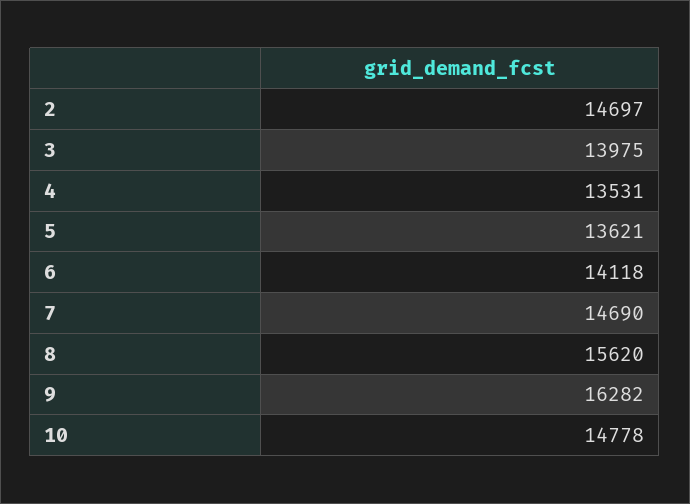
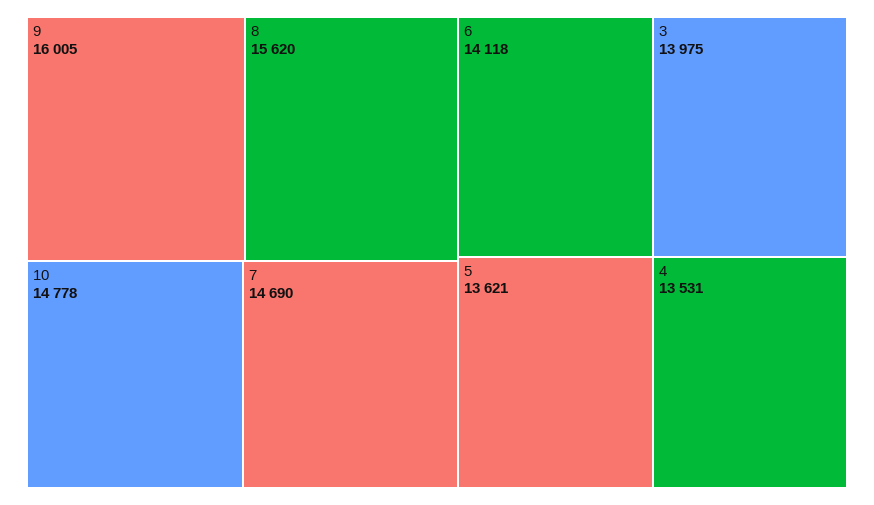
  {
-   "2": 14697,
    "3": 13975,
    "4": 13531,
    "5": 13621,
    "6": 14118,
    "7": 14690,
    "8": 15620,
-   "9": 16282,
+   "9": 16005,
    "10": 14778
  }

